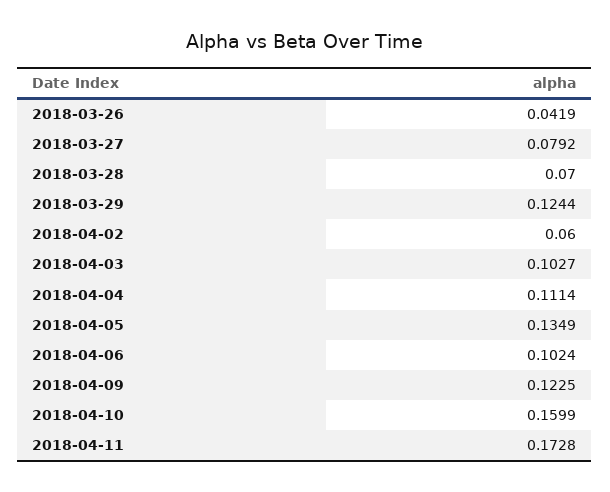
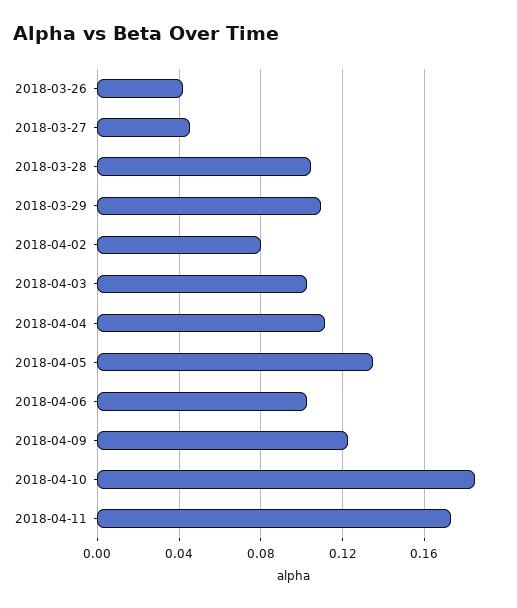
  {
    "2018-03-26": 0.0419,
-   "2018-03-27": 0.0792,
+   "2018-03-27": 0.045,
-   "2018-03-28": 0.07,
+   "2018-03-28": 0.105,
-   "2018-03-29": 0.1244,
+   "2018-03-29": 0.11,
-   "2018-04-02": 0.06,
+   "2018-04-02": 0.08,
    "2018-04-03": 0.1027,
    "2018-04-04": 0.1114,
    "2018-04-05": 0.1349,
    "2018-04-06": 0.1024,
    "2018-04-09": 0.1225,
-   "2018-04-10": 0.1599,
+   "2018-04-10": 0.185,
    "2018-04-11": 0.1728
  }

